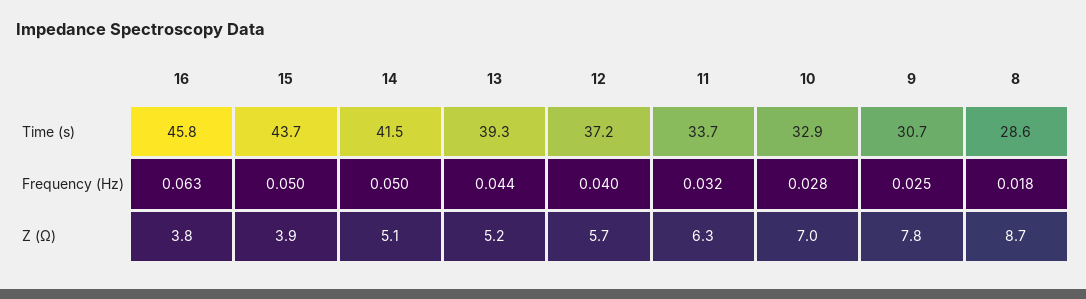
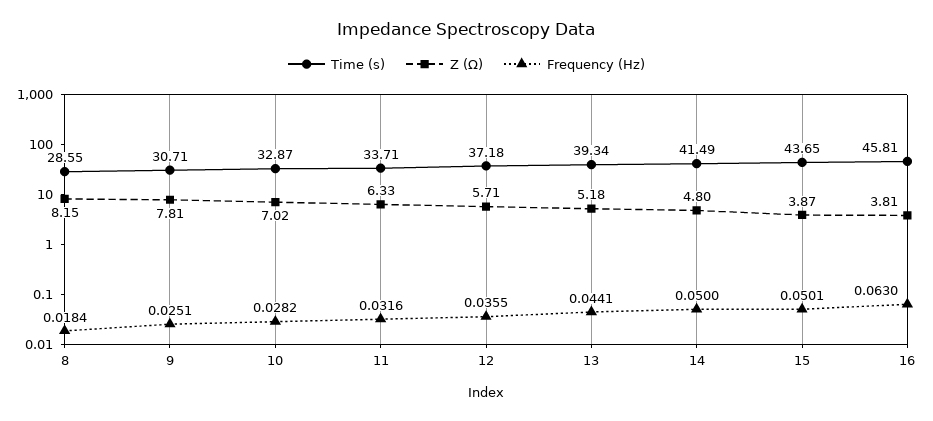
  {
    "Time (s)": {
      "16": 45.81,
      "15": 43.65,
      "14": 41.49,
      "13": 39.34,
      "12": 37.18,
      "11": 33.71,
      "10": 32.87,
      "9": 30.71,
      "8": 28.55
    },
    "Frequency (Hz)": {
      "16": 0.063,
      "15": 0.0501,
      "14": 0.05,
      "13": 0.0441,
-     "12": 0.04,
+     "12": 0.0355,
      "11": 0.0316,
      "10": 0.0282,
      "9": 0.0251,
      "8": 0.0184
    },
    "Z (Ω)": {
      "16": 3.81,
      "15": 3.87,
-     "14": 5.1,
+     "14": 4.8,
      "13": 5.18,
      "12": 5.71,
      "11": 6.33,
      "10": 7.02,
      "9": 7.81,
-     "8": 8.7
+     "8": 8.15
    }
  }

